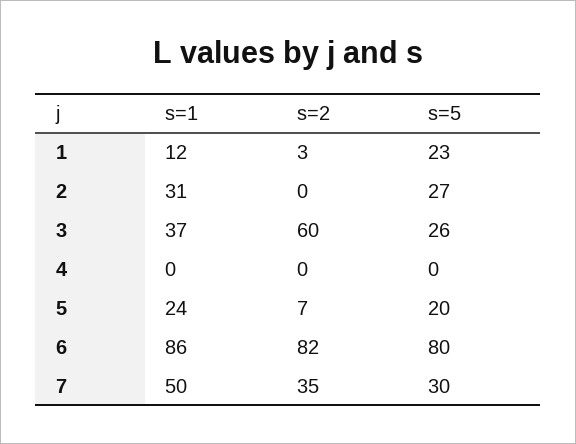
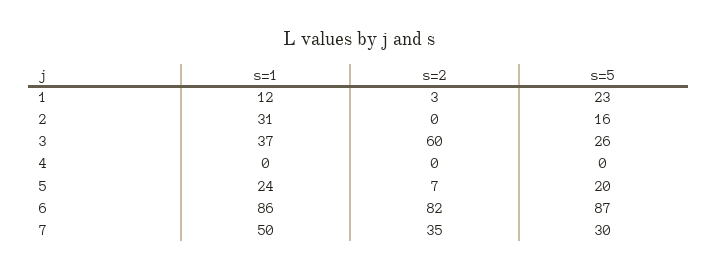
  {
    "s=1": {
      "1": 12,
      "2": 31,
      "3": 37,
      "4": 0,
      "5": 24,
      "6": 86,
      "7": 50
    },
    "s=2": {
      "1": 3,
      "2": 0,
      "3": 60,
      "4": 0,
      "5": 7,
      "6": 82,
      "7": 35
    },
    "s=5": {
      "1": 23,
-     "2": 27,
+     "2": 16,
      "3": 26,
      "4": 0,
      "5": 20,
-     "6": 80,
+     "6": 87,
      "7": 30
    }
  }

